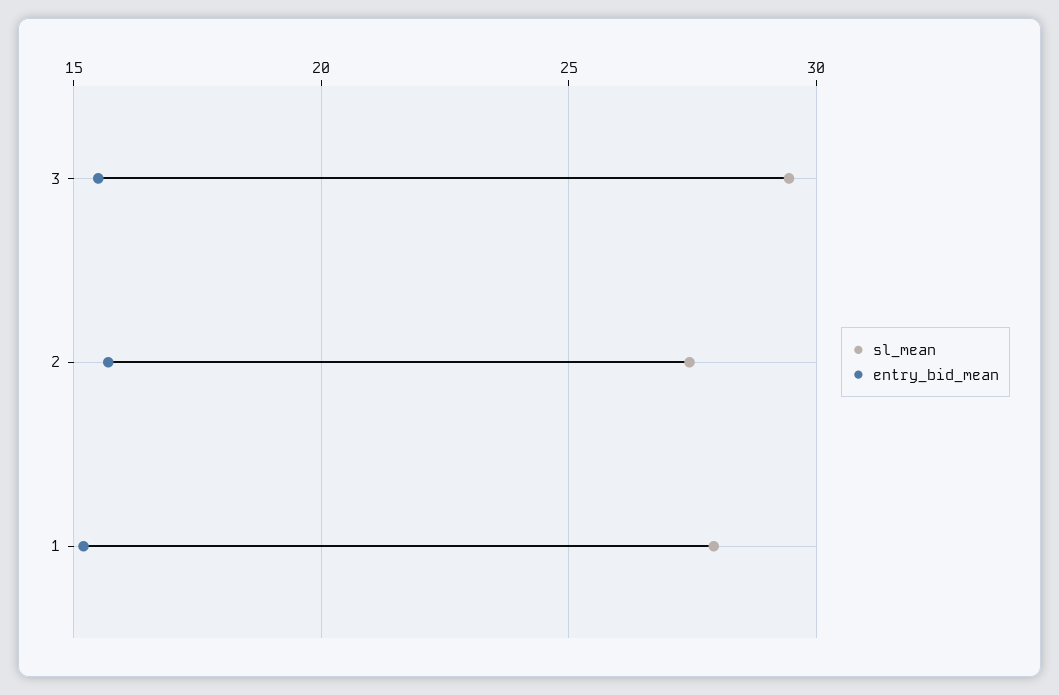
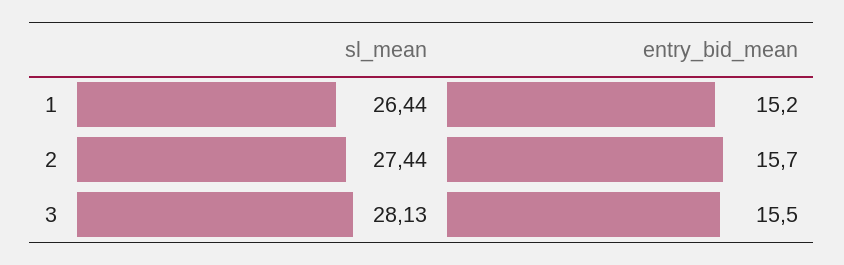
  {
    "sl_mean": {
-     "3": 29.5,
+     "3": 28.13,
      "2": 27.44,
-     "1": 28
+     "1": 26.44
    },
    "entry_bid_mean": {
      "3": 15.5,
      "2": 15.7,
      "1": 15.2
    }
  }

